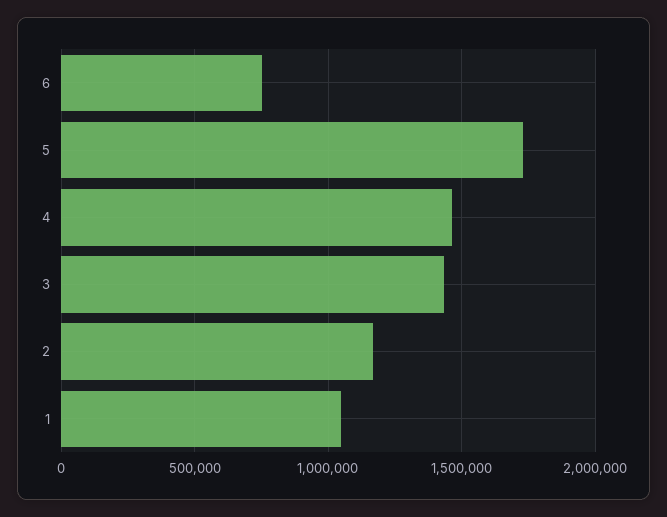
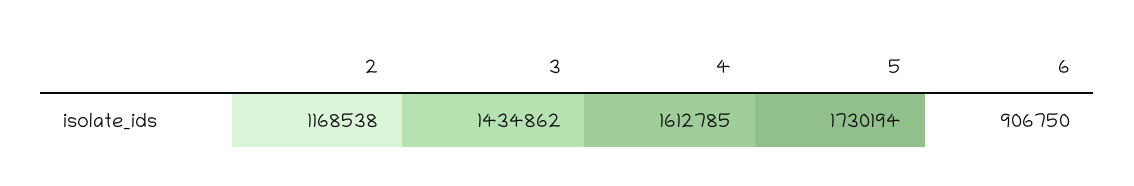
  {
-   "6": 750000,
+   "6": 906750,
    "5": 1730194,
-   "4": 1450000,
+   "4": 1612785,
    "3": 1434862,
-   "2": 1168538,
+   "2": 1168538
-   "1": 1050000
  }

